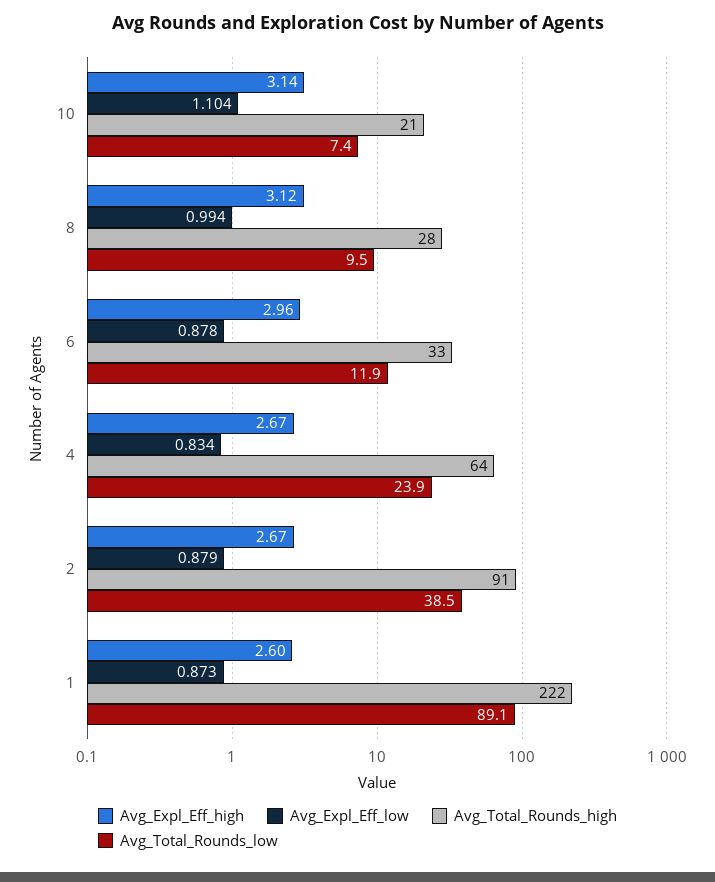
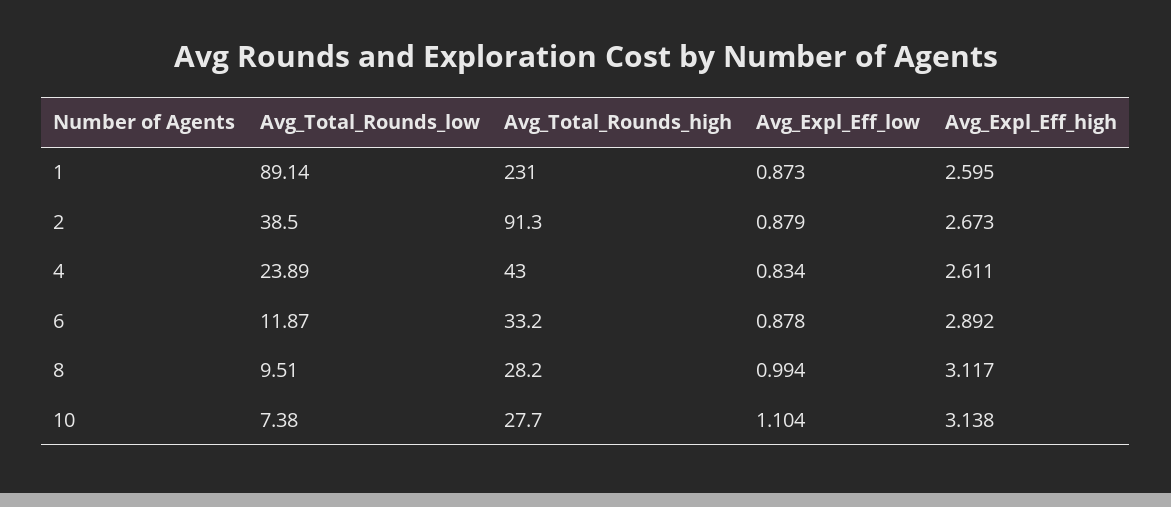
  {
    "Avg_Expl_Eff_high": {
      "10": 3.138,
      "8": 3.117,
-     "6": 2.96,
+     "6": 2.892,
-     "4": 2.67,
+     "4": 2.611,
      "2": 2.673,
      "1": 2.595
    },
    "Avg_Expl_Eff_low": {
      "10": 1.104,
      "8": 0.994,
      "6": 0.878,
      "4": 0.834,
      "2": 0.879,
      "1": 0.873
    },
    "Avg_Total_Rounds_high": {
-     "10": 21,
+     "10": 27.7,
      "8": 28.2,
      "6": 33.2,
-     "4": 64,
+     "4": 43,
      "2": 91.3,
-     "1": 222
+     "1": 231
    },
    "Avg_Total_Rounds_low": {
      "10": 7.38,
      "8": 9.51,
      "6": 11.87,
      "4": 23.89,
      "2": 38.5,
      "1": 89.14
    }
  }

